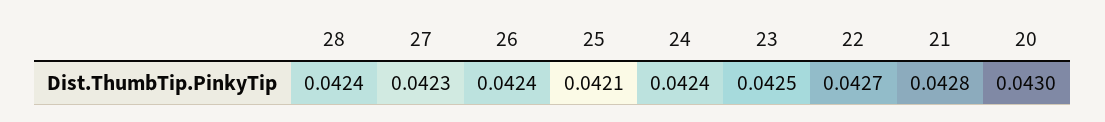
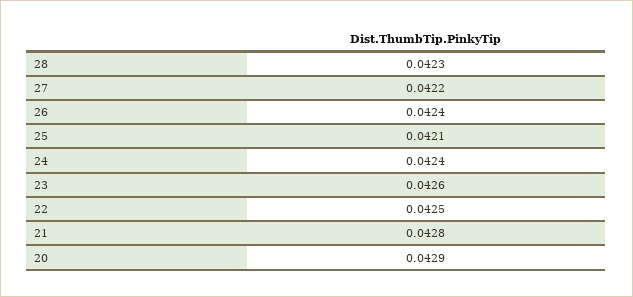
  {
-   "28": 0.0424,
+   "28": 0.0423,
-   "27": 0.0423,
+   "27": 0.0422,
    "26": 0.0424,
    "25": 0.0421,
    "24": 0.0424,
-   "23": 0.0425,
+   "23": 0.0426,
-   "22": 0.0427,
+   "22": 0.0425,
    "21": 0.0428,
-   "20": 0.043
+   "20": 0.0429
  }

